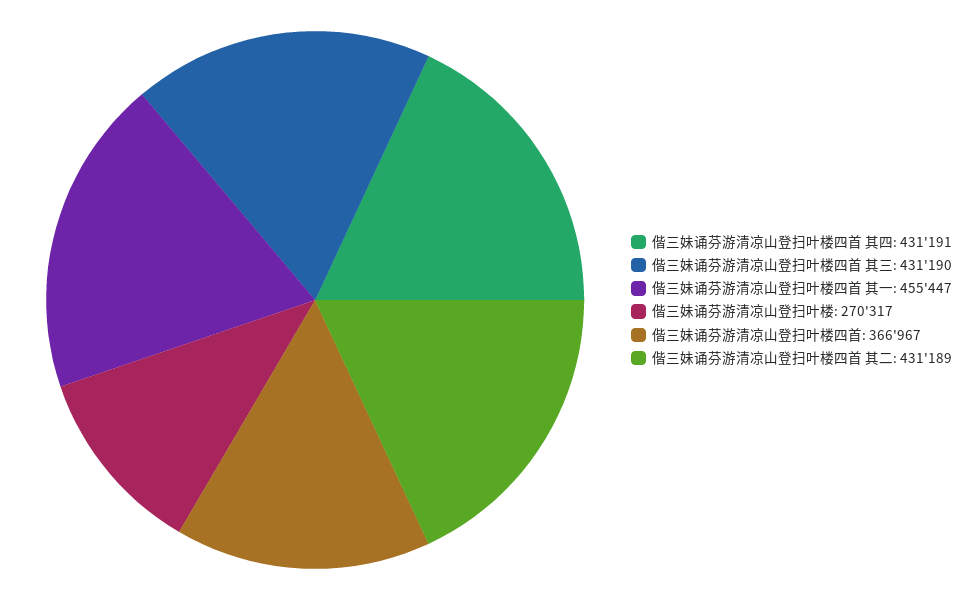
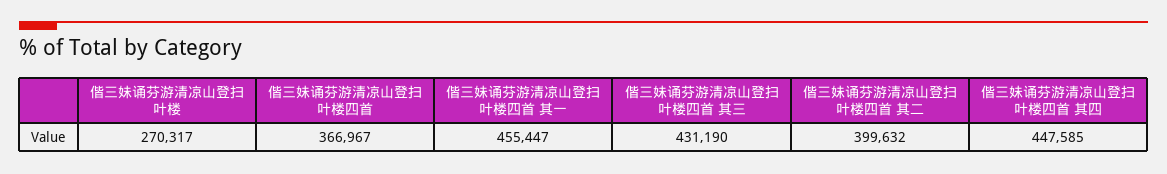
  {
-   "偕三妹诵芬游清凉山登扫叶楼四首 其四": 431191,
+   "偕三妹诵芬游清凉山登扫叶楼四首 其四": 447585,
    "偕三妹诵芬游清凉山登扫叶楼四首 其三": 431190,
    "偕三妹诵芬游清凉山登扫叶楼四首 其一": 455447,
    "偕三妹诵芬游清凉山登扫叶楼": 270317,
    "偕三妹诵芬游清凉山登扫叶楼四首": 366967,
-   "偕三妹诵芬游清凉山登扫叶楼四首 其二": 431189
+   "偕三妹诵芬游清凉山登扫叶楼四首 其二": 399632
  }

